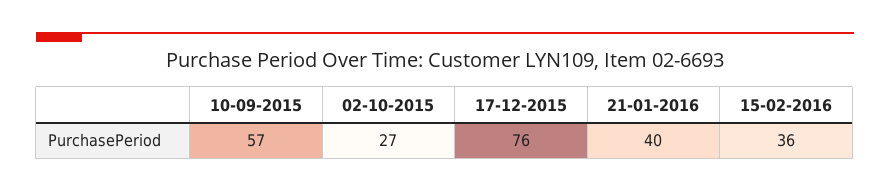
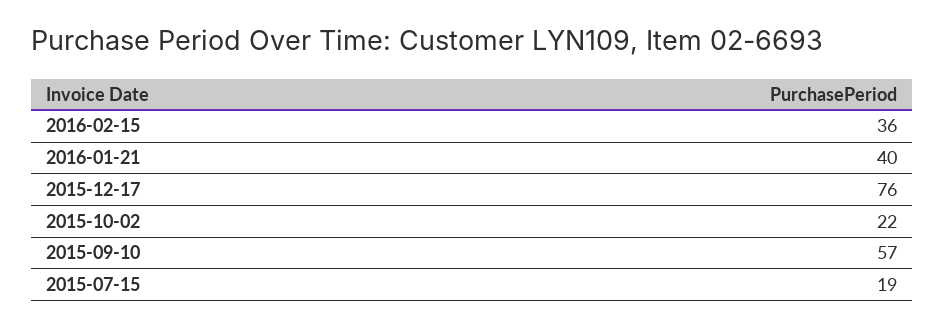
  {
    "10-09-2015": 57,
-   "02-10-2015": 27,
+   "02-10-2015": 22,
    "17-12-2015": 76,
    "21-01-2016": 40,
-   "15-02-2016": 36
+   "15-02-2016": 36,
+   "2015-07-15": 19
  }

